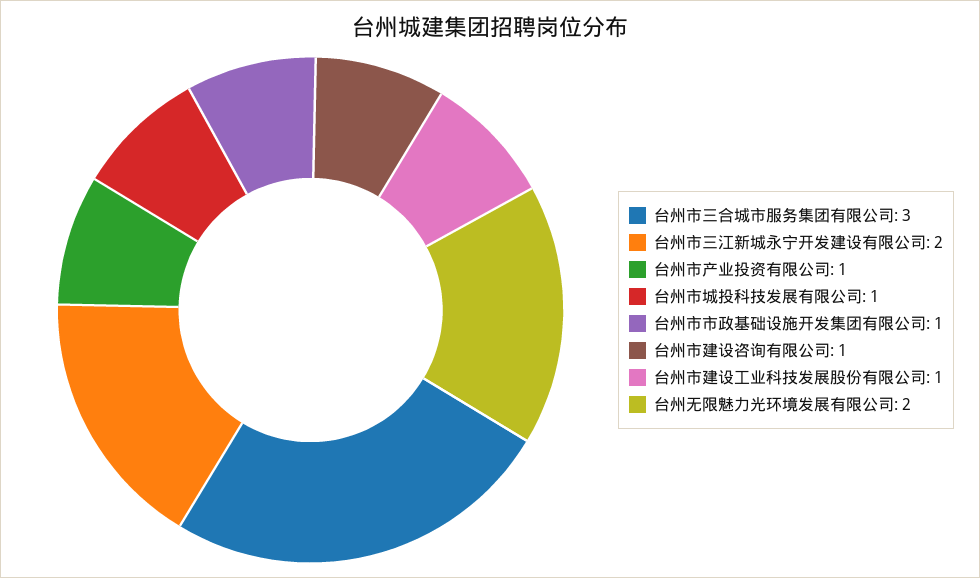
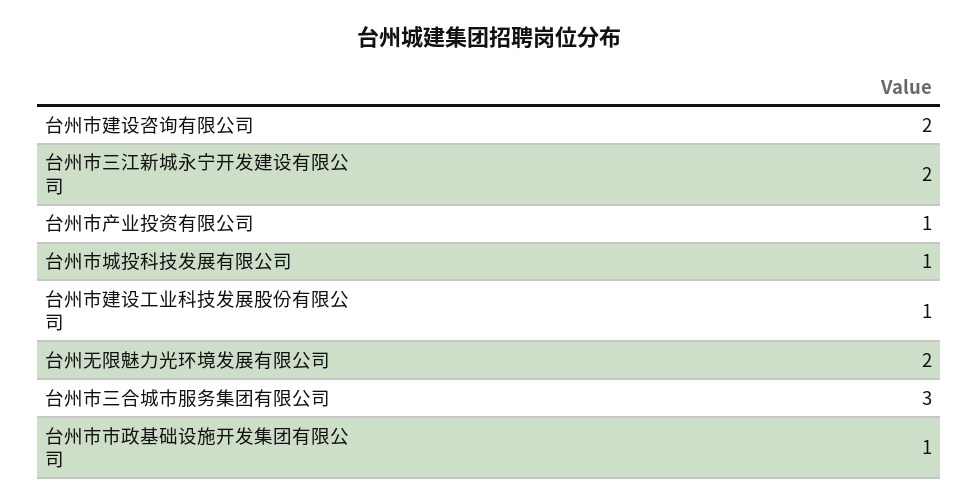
  {
    "台州市三合城市服务集团有限公司": 3,
    "台州市三江新城永宁开发建设有限公司": 2,
    "台州市产业投资有限公司": 1,
    "台州市城投科技发展有限公司": 1,
    "台州市市政基础设施开发集团有限公司": 1,
-   "台州市建设咨询有限公司": 1,
+   "台州市建设咨询有限公司": 2,
    "台州市建设工业科技发展股份有限公司": 1,
    "台州无限魅力光环境发展有限公司": 2
  }

